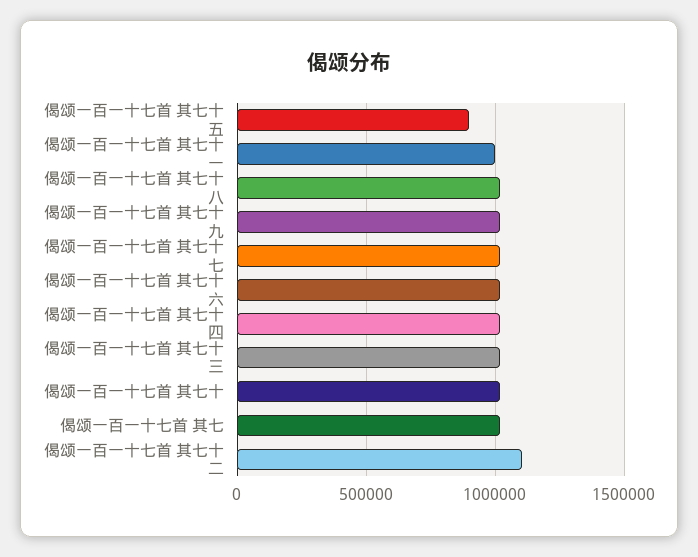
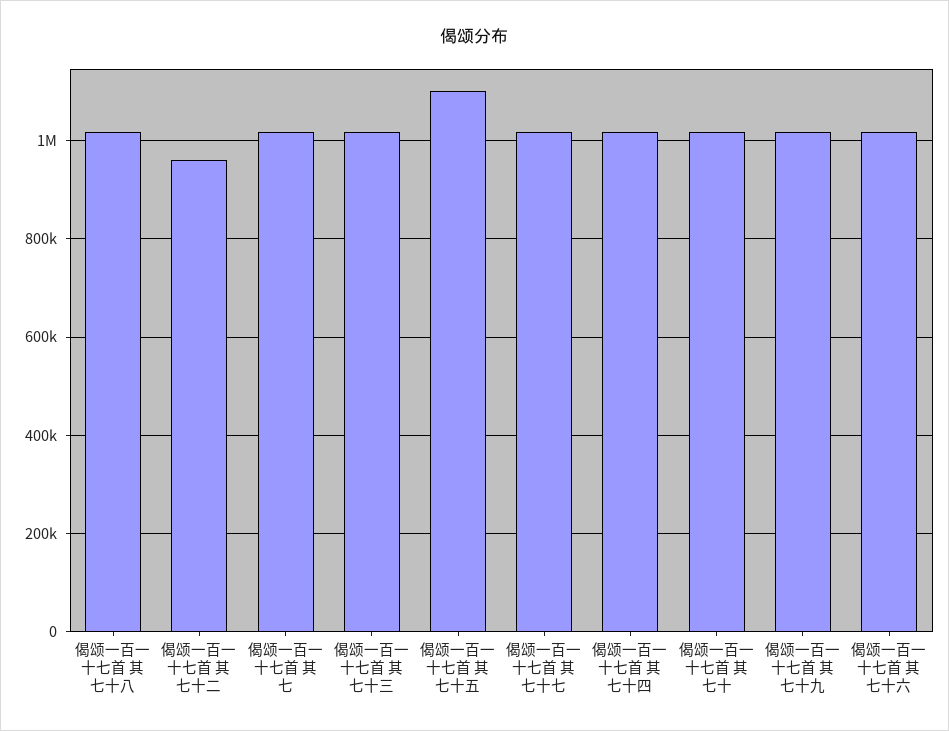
  {
-   "偈颂一百一十七首 其七十五": 900000,
+   "偈颂一百一十七首 其七十五": 1100000,
-   "偈颂一百一十七首 其七十一": 1000000,
    "偈颂一百一十七首 其七十八": 1020000,
    "偈颂一百一十七首 其七十九": 1020000,
    "偈颂一百一十七首 其七十七": 1020000,
    "偈颂一百一十七首 其七十六": 1020000,
    "偈颂一百一十七首 其七十四": 1020000,
    "偈颂一百一十七首 其七十三": 1020000,
    "偈颂一百一十七首 其七十": 1020000,
    "偈颂一百一十七首 其七": 1020000,
-   "偈颂一百一十七首 其七十二": 1100000
+   "偈颂一百一十七首 其七十二": 960000
  }

